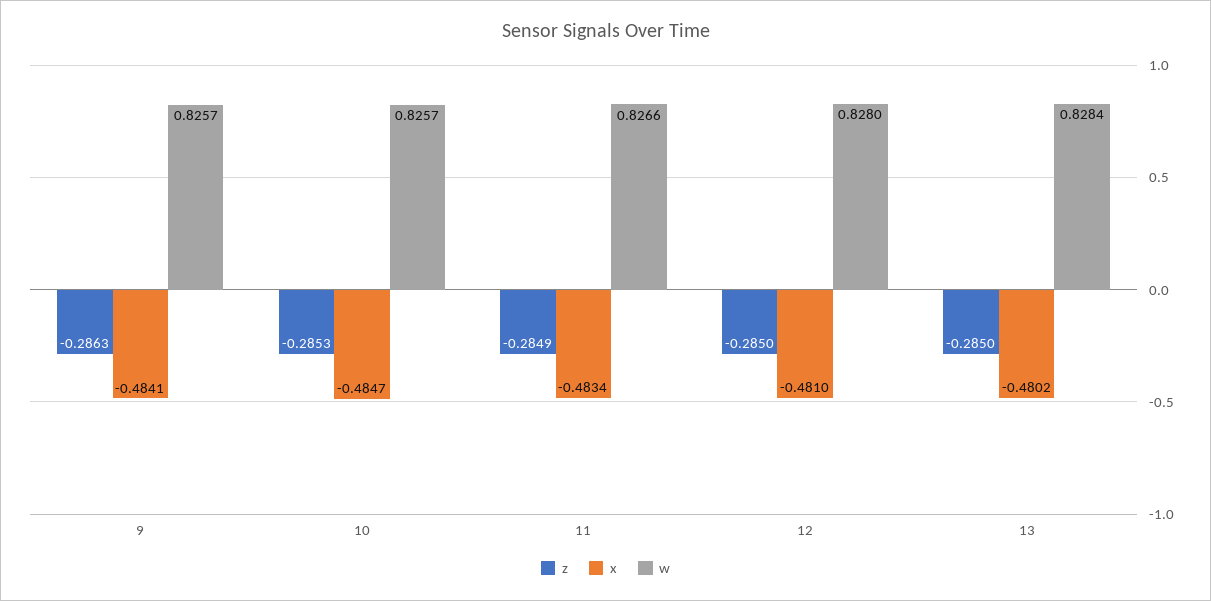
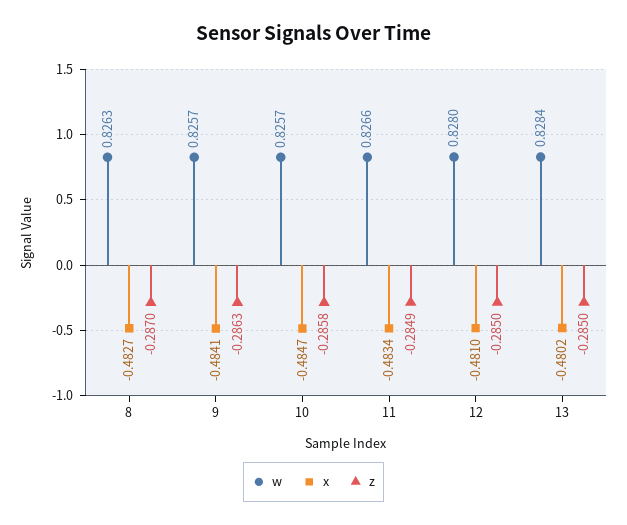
  {
    "z": {
      "9": -0.2863,
-     "10": -0.2853,
+     "10": -0.2858,
      "11": -0.2849,
      "12": -0.285,
-     "13": -0.285
+     "13": -0.285,
+     "8": -0.287
    },
    "x": {
      "9": -0.4841,
      "10": -0.4847,
      "11": -0.4834,
      "12": -0.481,
-     "13": -0.4802
+     "13": -0.4802,
+     "8": -0.4827
    },
    "w": {
      "9": 0.8257,
      "10": 0.8257,
      "11": 0.8266,
      "12": 0.828,
-     "13": 0.8284
+     "13": 0.8284,
+     "8": 0.8263
    }
  }

